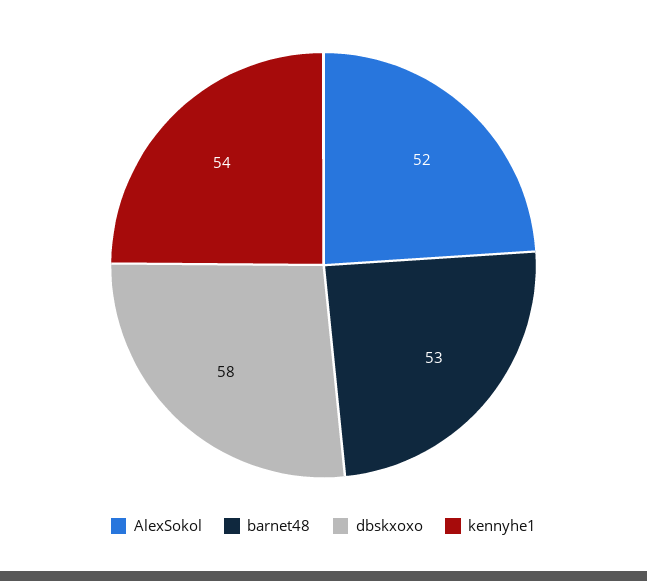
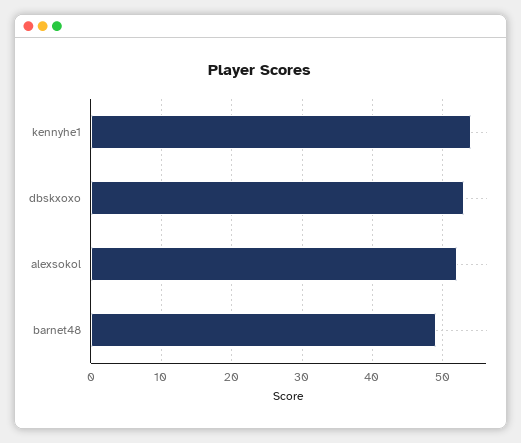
  {
    "AlexSokol": 52,
-   "barnet48": 53,
+   "barnet48": 49,
-   "dbskxoxo": 58,
+   "dbskxoxo": 53,
    "kennyhe1": 54
  }

